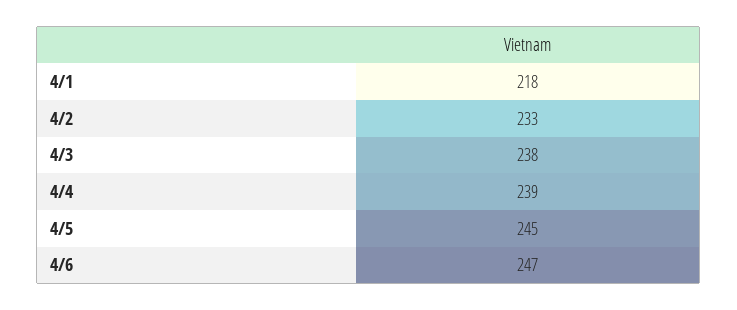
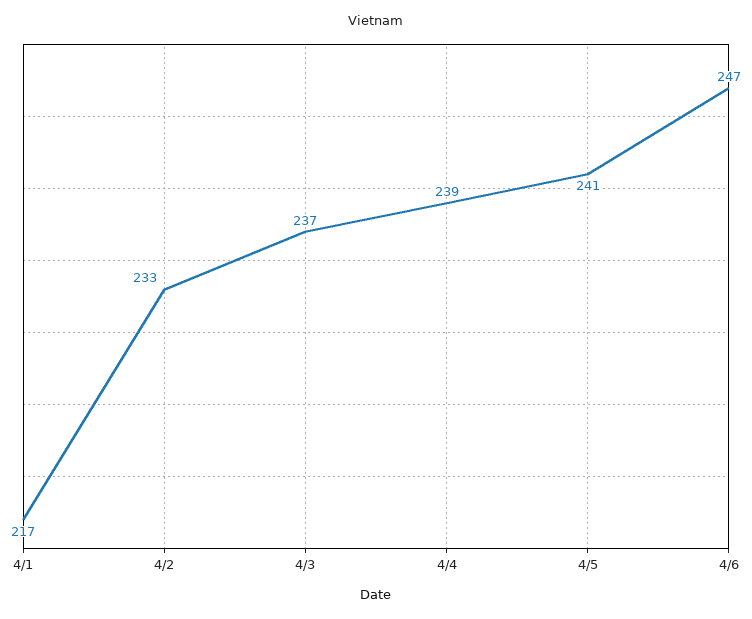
  {
-   "4/1": 218,
+   "4/1": 217,
    "4/2": 233,
-   "4/3": 238,
+   "4/3": 237,
    "4/4": 239,
-   "4/5": 245,
+   "4/5": 241,
    "4/6": 247
  }

